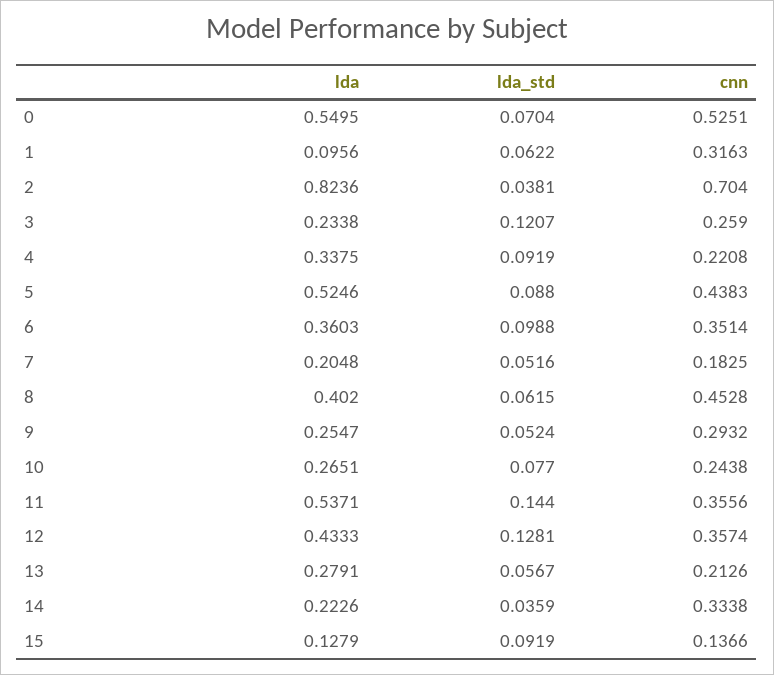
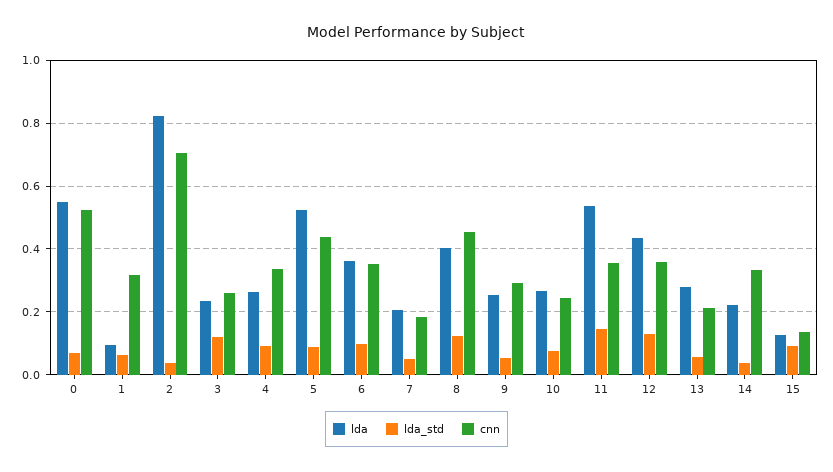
  {
    "lda": {
      "0": 0.5495,
      "1": 0.0956,
      "2": 0.8236,
      "3": 0.2338,
-     "4": 0.3375,
+     "4": 0.26,
      "5": 0.5246,
      "6": 0.3603,
      "7": 0.2048,
      "8": 0.402,
      "9": 0.2547,
      "10": 0.2651,
      "11": 0.5371,
      "12": 0.4333,
      "13": 0.2791,
      "14": 0.2226,
      "15": 0.1279
    },
    "lda_std": {
      "0": 0.0704,
      "1": 0.0622,
      "2": 0.0381,
      "3": 0.1207,
      "4": 0.0919,
      "5": 0.088,
      "6": 0.0988,
      "7": 0.0516,
-     "8": 0.0615,
+     "8": 0.12,
      "9": 0.0524,
      "10": 0.077,
      "11": 0.144,
      "12": 0.1281,
      "13": 0.0567,
      "14": 0.0359,
      "15": 0.0919
    },
    "cnn": {
      "0": 0.5251,
      "1": 0.3163,
      "2": 0.704,
      "3": 0.259,
-     "4": 0.2208,
+     "4": 0.34,
      "5": 0.4383,
      "6": 0.3514,
      "7": 0.1825,
      "8": 0.4528,
      "9": 0.2932,
      "10": 0.2438,
      "11": 0.3556,
      "12": 0.3574,
      "13": 0.2126,
      "14": 0.3338,
      "15": 0.1366
    }
  }

